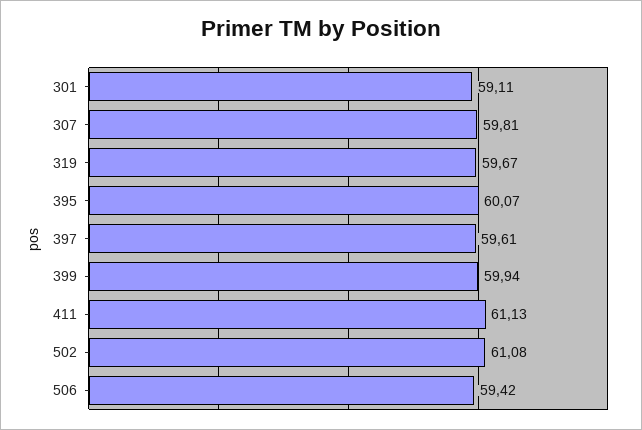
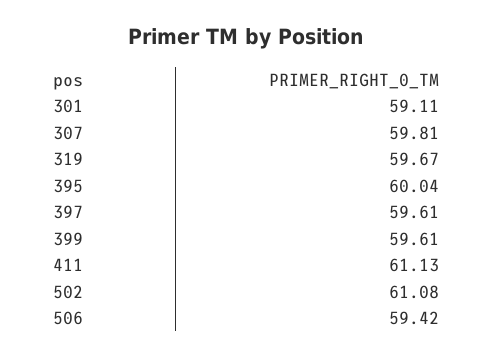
  {
    "301": 59.11,
    "307": 59.81,
    "319": 59.67,
-   "395": 60.07,
+   "395": 60.04,
    "397": 59.61,
-   "399": 59.94,
+   "399": 59.61,
    "411": 61.13,
    "502": 61.08,
    "506": 59.42
  }

